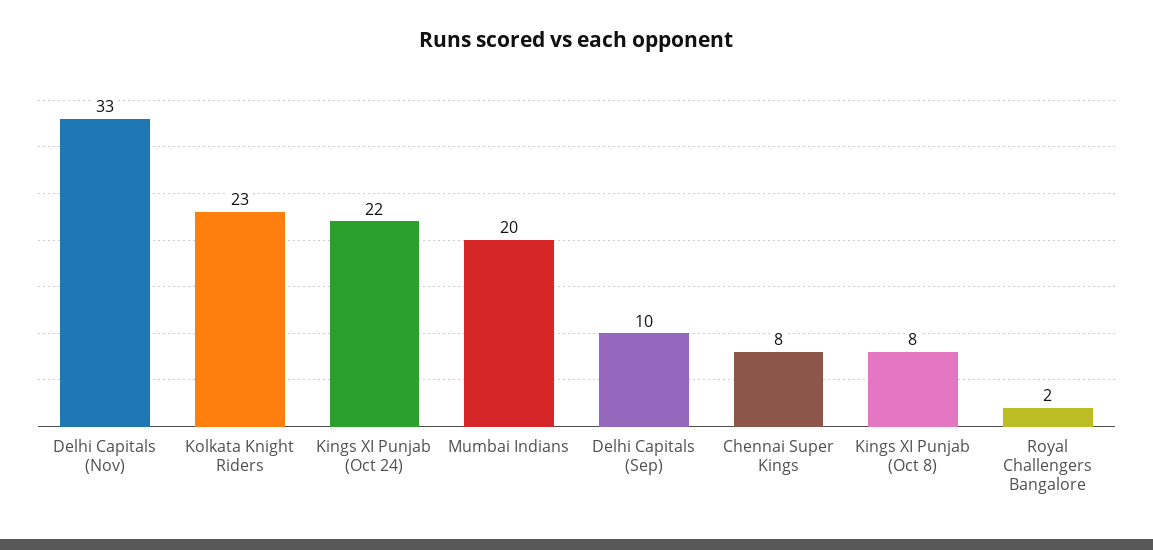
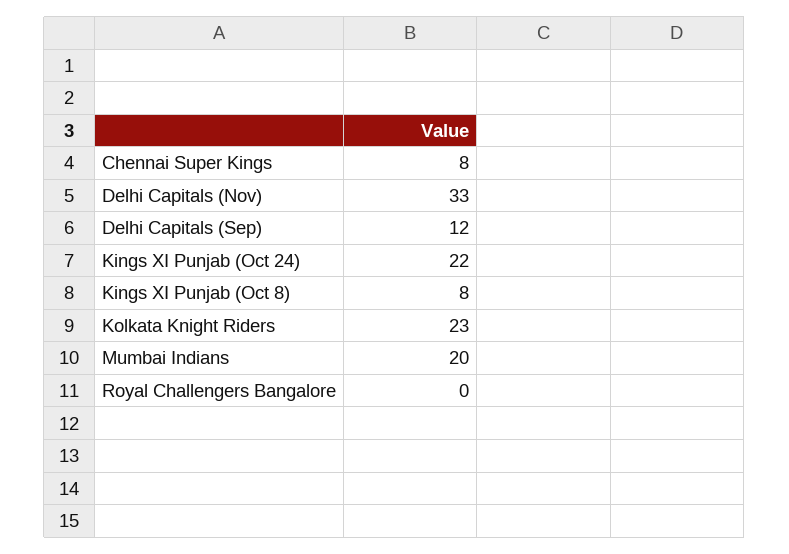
  {
    "Delhi Capitals (Nov)": 33,
    "Kolkata Knight Riders": 23,
    "Kings XI Punjab (Oct 24)": 22,
    "Mumbai Indians": 20,
-   "Delhi Capitals (Sep)": 10,
+   "Delhi Capitals (Sep)": 12,
    "Chennai Super Kings": 8,
    "Kings XI Punjab (Oct 8)": 8,
-   "Royal Challengers Bangalore": 2
+   "Royal Challengers Bangalore": 0
  }

